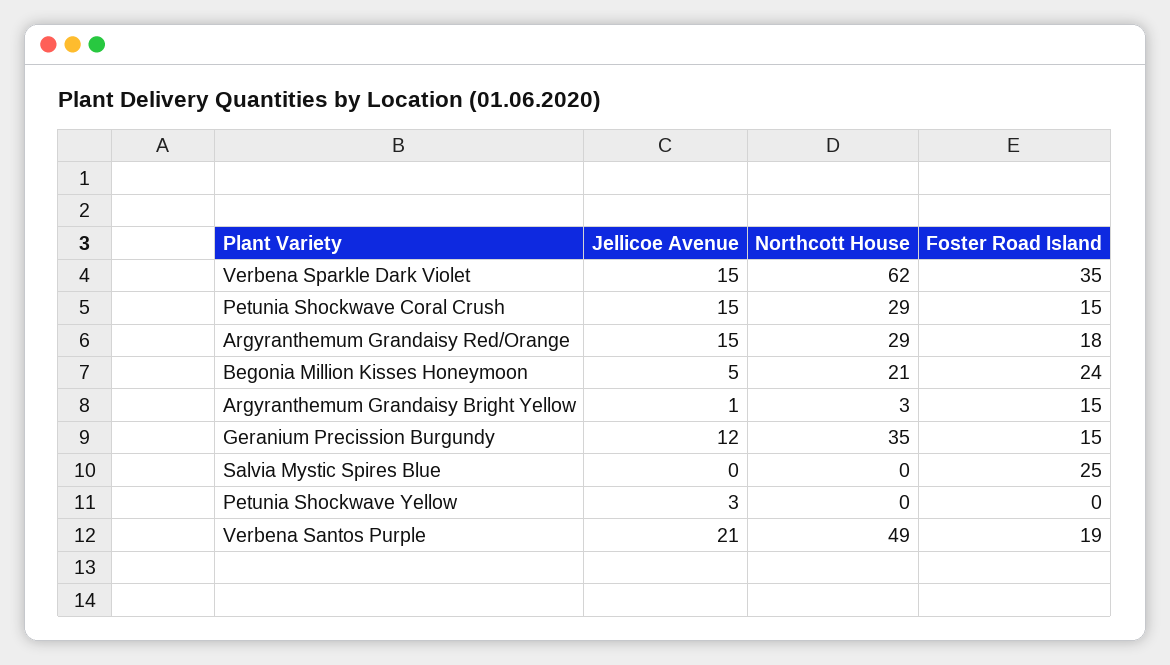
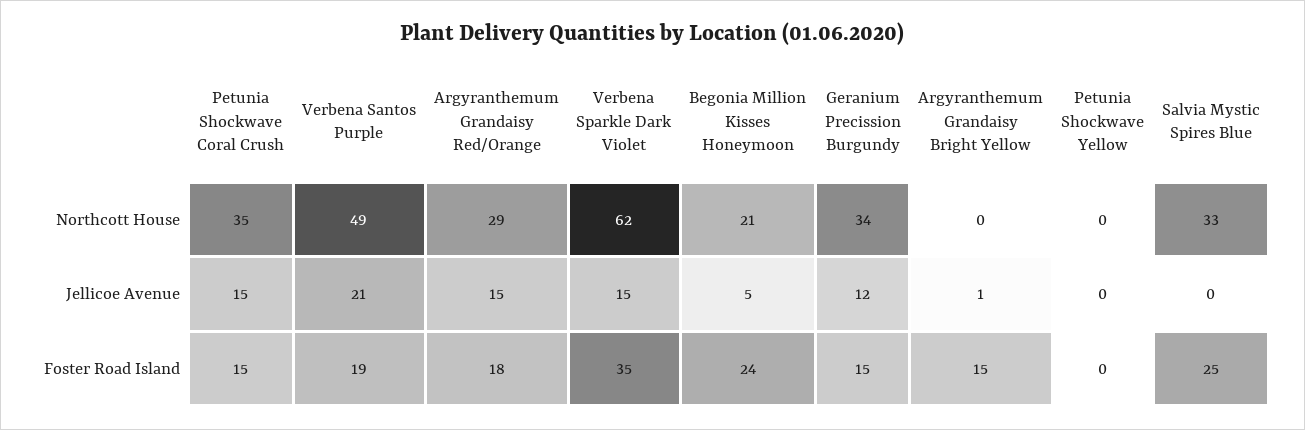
  {
    "Jellicoe Avenue": {
      "Verbena Sparkle Dark Violet": 15,
      "Petunia Shockwave Coral Crush": 15,
      "Argyranthemum Grandaisy Red/Orange": 15,
      "Begonia Million Kisses Honeymoon": 5,
      "Argyranthemum Grandaisy Bright Yellow": 1,
      "Geranium Precission Burgundy": 12,
      "Salvia Mystic Spires Blue": 0,
-     "Petunia Shockwave Yellow": 3,
+     "Petunia Shockwave Yellow": 0,
      "Verbena Santos Purple": 21
    },
    "Northcott House": {
      "Verbena Sparkle Dark Violet": 62,
-     "Petunia Shockwave Coral Crush": 29,
+     "Petunia Shockwave Coral Crush": 35,
      "Argyranthemum Grandaisy Red/Orange": 29,
      "Begonia Million Kisses Honeymoon": 21,
-     "Argyranthemum Grandaisy Bright Yellow": 3,
+     "Argyranthemum Grandaisy Bright Yellow": 0,
-     "Geranium Precission Burgundy": 35,
+     "Geranium Precission Burgundy": 34,
-     "Salvia Mystic Spires Blue": 0,
+     "Salvia Mystic Spires Blue": 33,
      "Petunia Shockwave Yellow": 0,
      "Verbena Santos Purple": 49
    },
    "Foster Road Island": {
      "Verbena Sparkle Dark Violet": 35,
      "Petunia Shockwave Coral Crush": 15,
      "Argyranthemum Grandaisy Red/Orange": 18,
      "Begonia Million Kisses Honeymoon": 24,
      "Argyranthemum Grandaisy Bright Yellow": 15,
      "Geranium Precission Burgundy": 15,
      "Salvia Mystic Spires Blue": 25,
      "Petunia Shockwave Yellow": 0,
      "Verbena Santos Purple": 19
    }
  }

